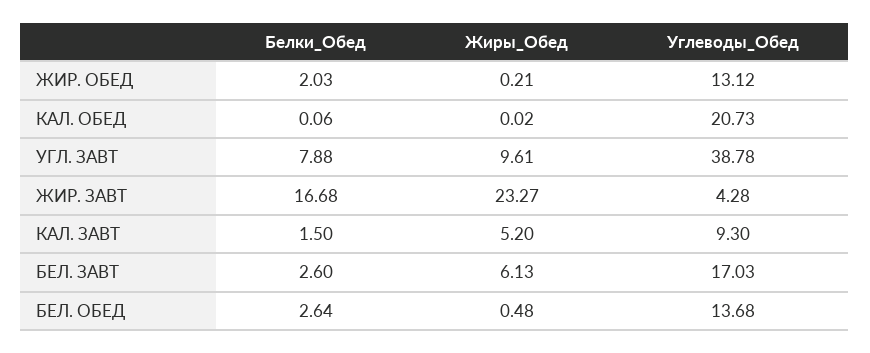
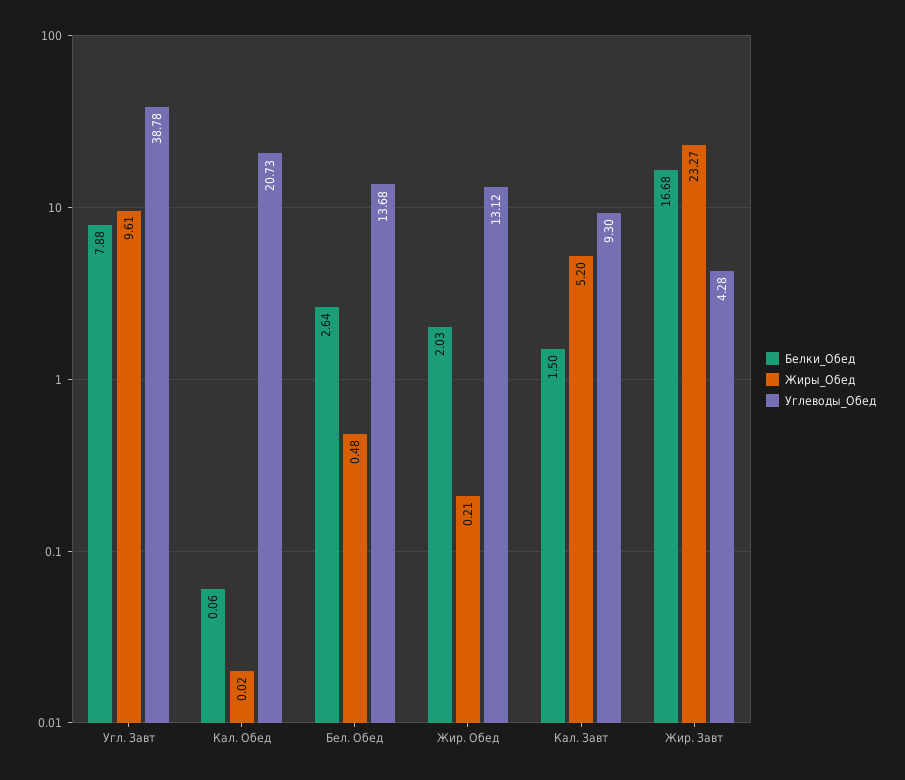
  {
    "Белки_Обед": {
      "ЖИР. ОБЕД": 2.03,
      "КАЛ. ОБЕД": 0.06,
      "УГЛ. ЗАВТ": 7.88,
      "ЖИР. ЗАВТ": 16.68,
      "КАЛ. ЗАВТ": 1.5,
-     "БЕЛ. ЗАВТ": 2.6,
      "БЕЛ. ОБЕД": 2.64
    },
    "Жиры_Обед": {
      "ЖИР. ОБЕД": 0.21,
      "КАЛ. ОБЕД": 0.02,
      "УГЛ. ЗАВТ": 9.61,
      "ЖИР. ЗАВТ": 23.27,
      "КАЛ. ЗАВТ": 5.2,
-     "БЕЛ. ЗАВТ": 6.13,
      "БЕЛ. ОБЕД": 0.48
    },
    "Углеводы_Обед": {
      "ЖИР. ОБЕД": 13.12,
      "КАЛ. ОБЕД": 20.73,
      "УГЛ. ЗАВТ": 38.78,
      "ЖИР. ЗАВТ": 4.28,
      "КАЛ. ЗАВТ": 9.3,
-     "БЕЛ. ЗАВТ": 17.03,
      "БЕЛ. ОБЕД": 13.68
    }
  }

